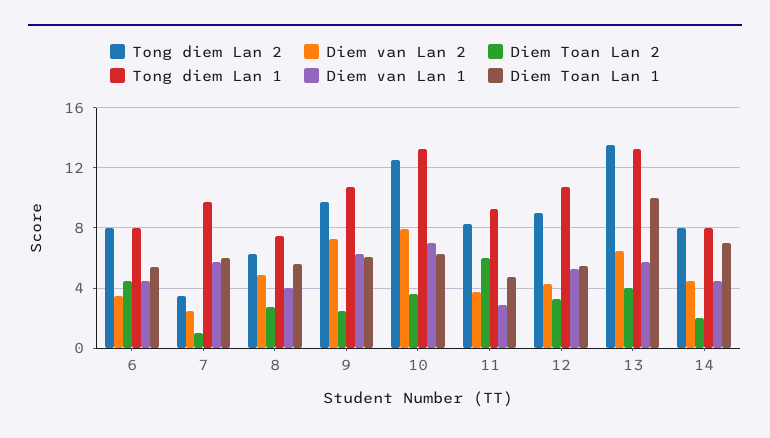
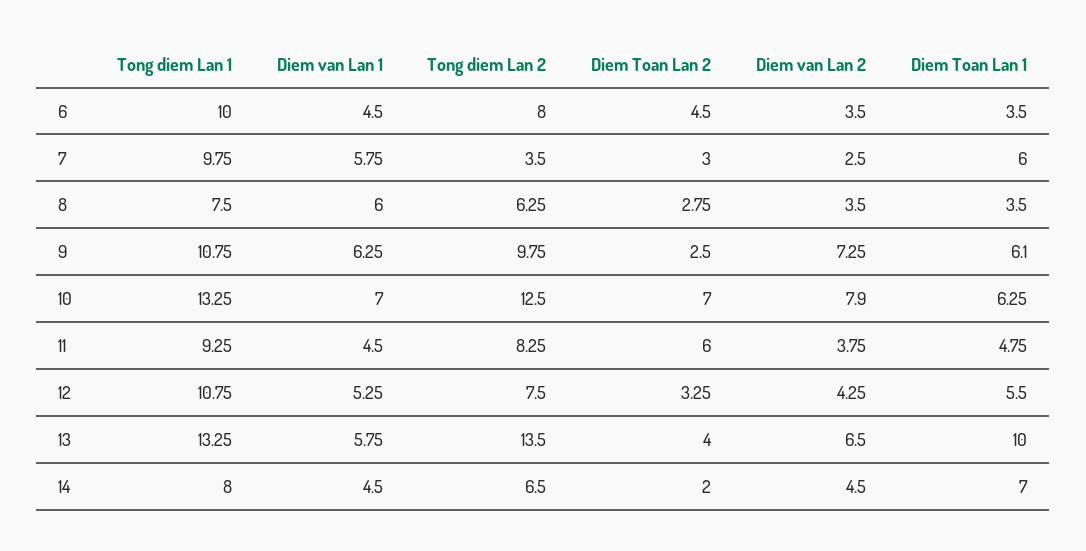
  {
    "Tong diem Lan 2": {
      "6": 8,
      "7": 3.5,
      "8": 6.25,
      "9": 9.75,
      "10": 12.5,
      "11": 8.25,
-     "12": 9,
+     "12": 7.5,
      "13": 13.5,
-     "14": 8
+     "14": 6.5
    },
    "Diem van Lan 2": {
      "6": 3.5,
      "7": 2.5,
-     "8": 5,
+     "8": 3.5,
      "9": 7.25,
      "10": 7.9,
      "11": 3.75,
      "12": 4.25,
      "13": 6.5,
      "14": 4.5
    },
    "Diem Toan Lan 2": {
      "6": 4.5,
-     "7": 1,
+     "7": 3,
      "8": 2.75,
      "9": 2.5,
-     "10": 3.5,
+     "10": 7,
      "11": 6,
      "12": 3.25,
      "13": 4,
      "14": 2
    },
    "Tong diem Lan 1": {
-     "6": 8,
+     "6": 10,
      "7": 9.75,
      "8": 7.5,
      "9": 10.75,
      "10": 13.25,
      "11": 9.25,
      "12": 10.75,
      "13": 13.25,
      "14": 8
    },
    "Diem van Lan 1": {
      "6": 4.5,
      "7": 5.75,
-     "8": 4,
+     "8": 6,
      "9": 6.25,
      "10": 7,
-     "11": 3,
+     "11": 4.5,
      "12": 5.25,
      "13": 5.75,
      "14": 4.5
    },
    "Diem Toan Lan 1": {
-     "6": 5.5,
+     "6": 3.5,
      "7": 6,
-     "8": 5.5,
+     "8": 3.5,
      "9": 6.1,
      "10": 6.25,
      "11": 4.75,
      "12": 5.5,
      "13": 10,
      "14": 7
    }
  }

